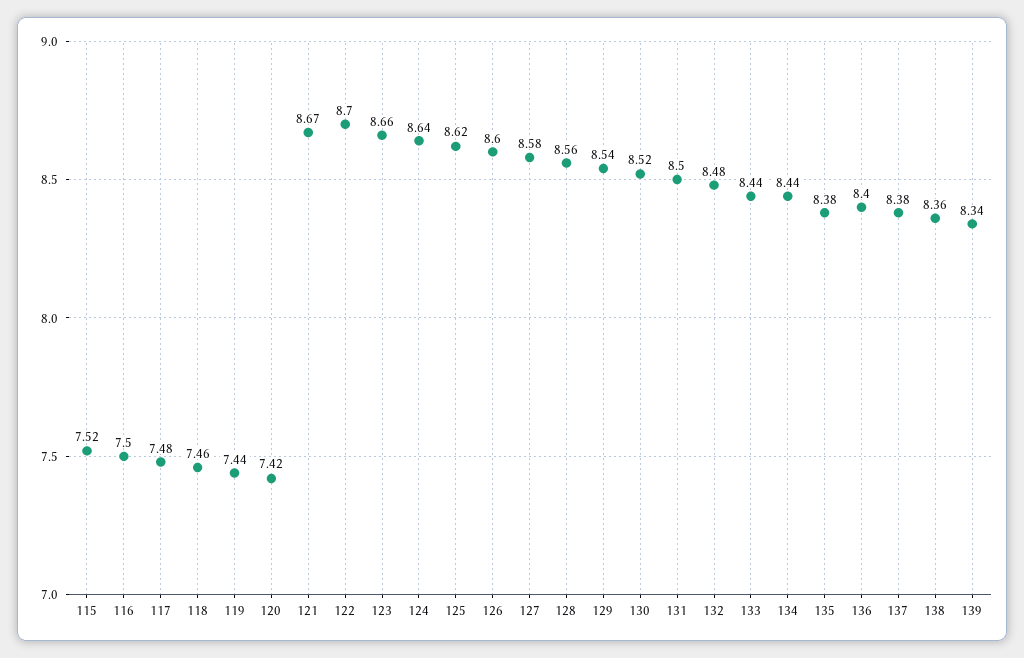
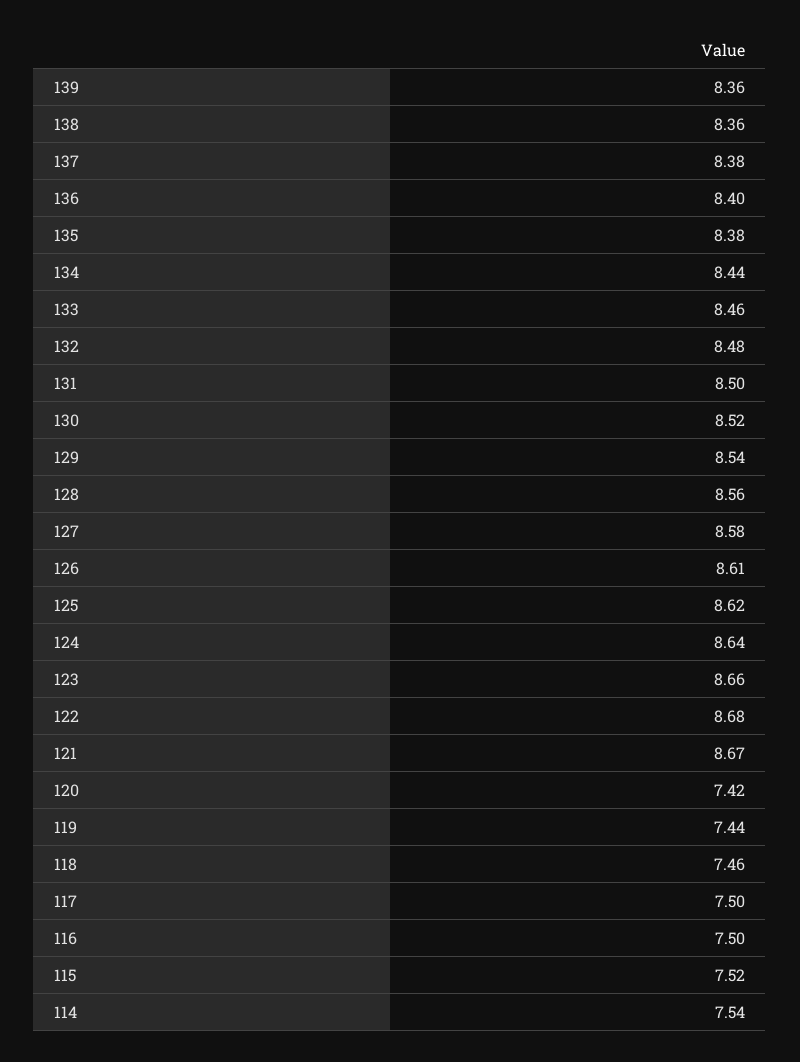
  {
    "115": 7.52,
    "116": 7.5,
-   "117": 7.48,
+   "117": 7.5,
    "118": 7.46,
    "119": 7.44,
    "120": 7.42,
    "121": 8.67,
-   "122": 8.7,
+   "122": 8.68,
    "123": 8.66,
    "124": 8.64,
    "125": 8.62,
-   "126": 8.6,
+   "126": 8.61,
    "127": 8.58,
    "128": 8.56,
    "129": 8.54,
    "130": 8.52,
    "131": 8.5,
    "132": 8.48,
-   "133": 8.44,
+   "133": 8.46,
    "134": 8.44,
    "135": 8.38,
    "136": 8.4,
    "137": 8.38,
    "138": 8.36,
-   "139": 8.34
+   "139": 8.36,
+   "114": 7.54
  }

